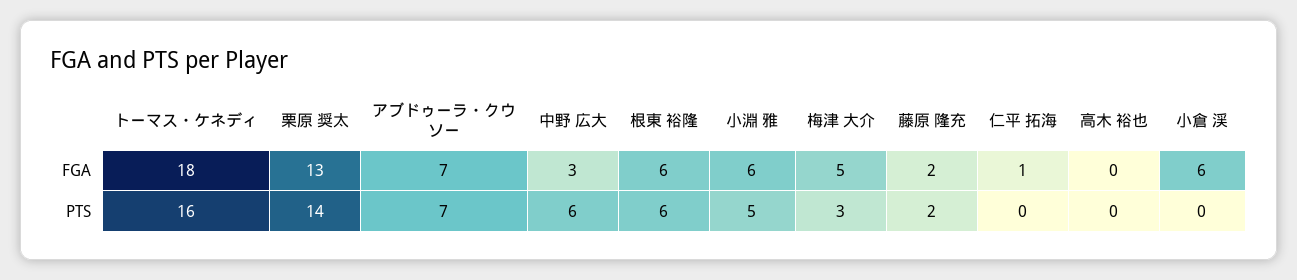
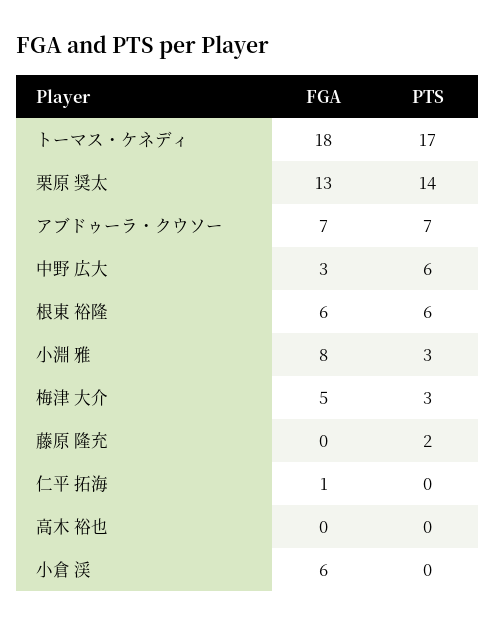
  {
    "トーマス・ケネディ": {
      "FGA": 18,
-     "PTS": 16
+     "PTS": 17
    },
    "栗原 奨太": {
      "FGA": 13,
      "PTS": 14
    },
    "アブドゥーラ・クウソー": {
      "FGA": 7,
      "PTS": 7
    },
    "中野 広大": {
      "FGA": 3,
      "PTS": 6
    },
    "根東 裕隆": {
      "FGA": 6,
      "PTS": 6
    },
    "小淵 雅": {
-     "FGA": 6,
+     "FGA": 8,
-     "PTS": 5
+     "PTS": 3
    },
    "梅津 大介": {
      "FGA": 5,
      "PTS": 3
    },
    "藤原 隆充": {
-     "FGA": 2,
+     "FGA": 0,
      "PTS": 2
    },
    "仁平 拓海": {
      "FGA": 1,
      "PTS": 0
    },
    "高木 裕也": {
      "FGA": 0,
      "PTS": 0
    },
    "小倉 渓": {
      "FGA": 6,
      "PTS": 0
    }
  }

